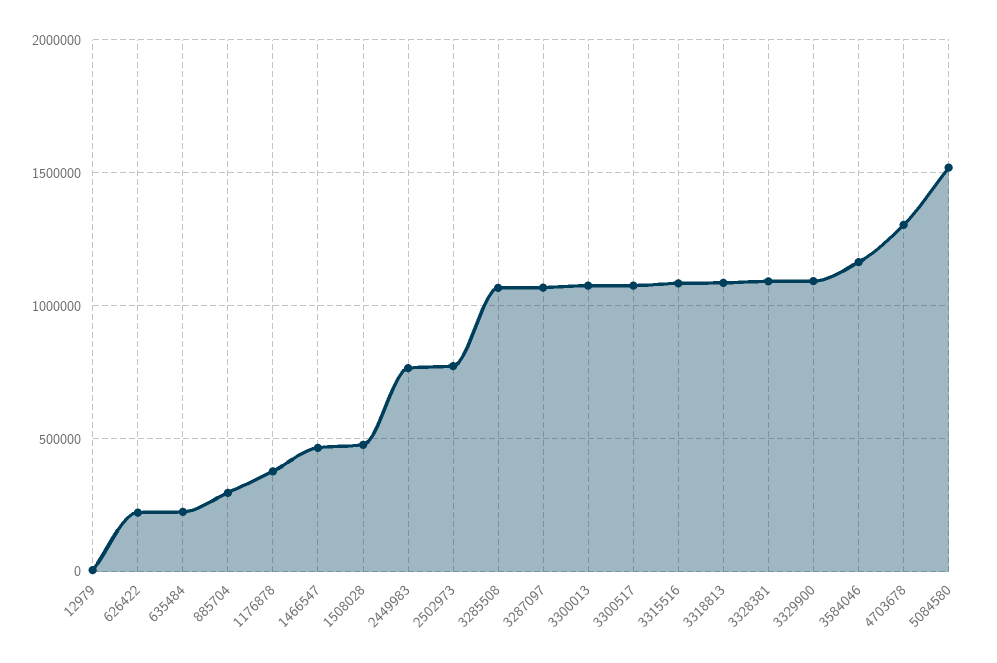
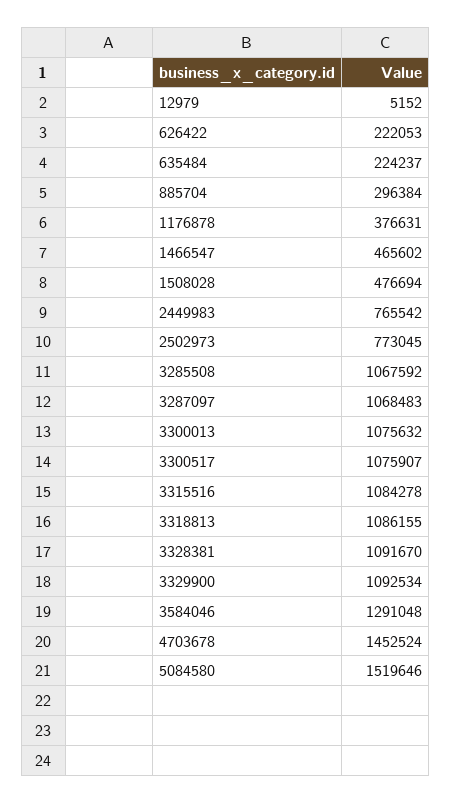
  {
    "12979": 5152,
    "626422": 222053,
    "635484": 224237,
    "885704": 296384,
    "1176878": 376631,
    "1466547": 465602,
    "1508028": 476694,
    "2449983": 765542,
    "2502973": 773045,
    "3285508": 1067592,
    "3287097": 1068483,
    "3300013": 1075632,
    "3300517": 1075907,
    "3315516": 1084278,
    "3318813": 1086155,
    "3328381": 1091670,
    "3329900": 1092534,
-   "3584046": 1150000,
+   "3584046": 1291048,
-   "4703678": 1300000,
+   "4703678": 1452524,
    "5084580": 1519646
  }

